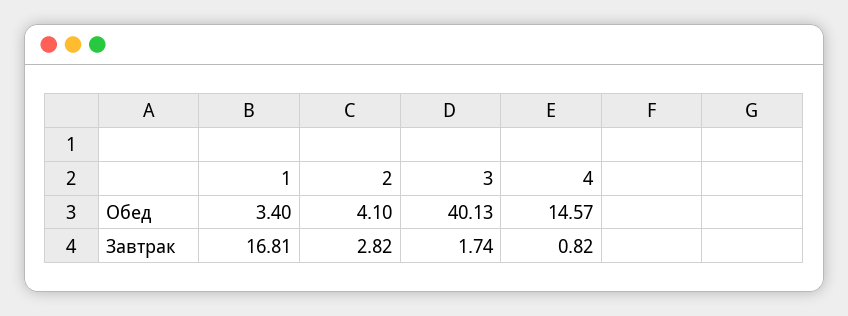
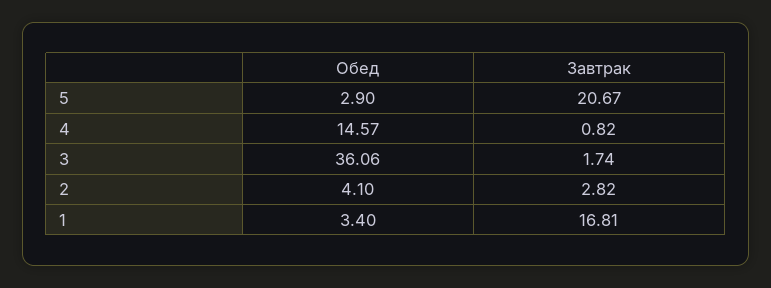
  {
    "1": {
      "Обед": 3.4,
      "Завтрак": 16.81
    },
    "2": {
      "Обед": 4.1,
      "Завтрак": 2.82
    },
    "3": {
-     "Обед": 40.13,
+     "Обед": 36.06,
      "Завтрак": 1.74
    },
    "4": {
      "Обед": 14.57,
      "Завтрак": 0.82
-   }
+   },
+   "5": {
+     "Обед": 2.9,
+     "Завтрак": 20.67
+   }
  }

